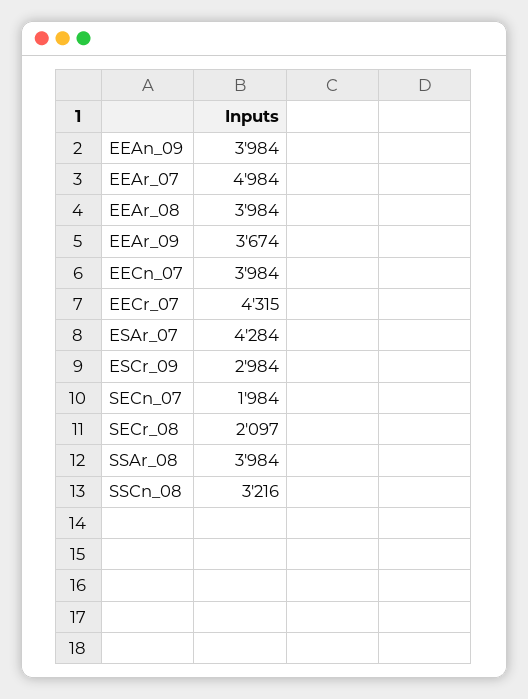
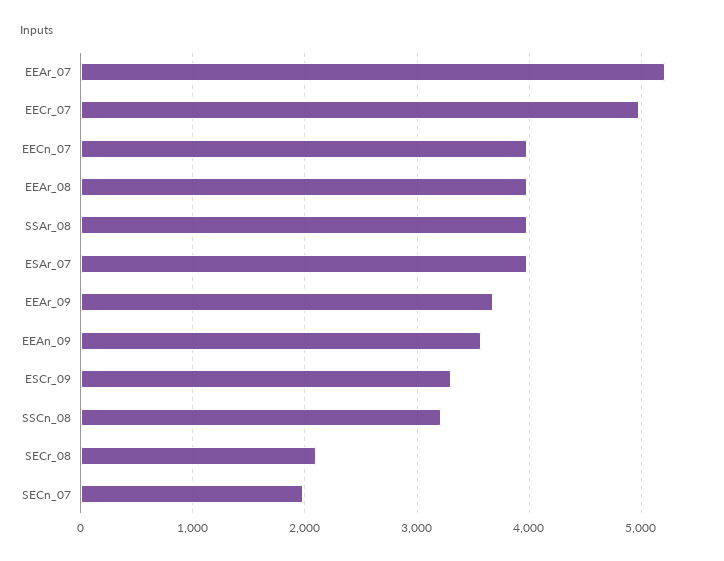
  {
-   "EEAn_09": 3984,
+   "EEAn_09": 3600,
-   "EEAr_07": 4984,
+   "EEAr_07": 5200,
    "EEAr_08": 3984,
    "EEAr_09": 3674,
    "EECn_07": 3984,
-   "EECr_07": 4315,
+   "EECr_07": 5000,
-   "ESAr_07": 4284,
+   "ESAr_07": 4000,
-   "ESCr_09": 2984,
+   "ESCr_09": 3300,
    "SECn_07": 1984,
    "SECr_08": 2097,
    "SSAr_08": 3984,
    "SSCn_08": 3216
  }

